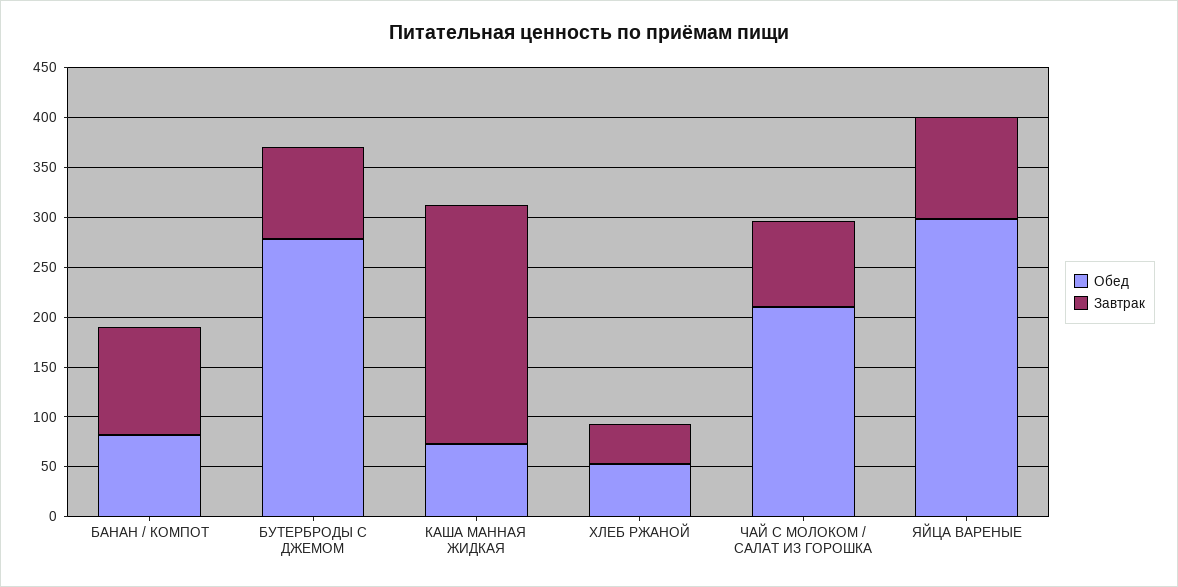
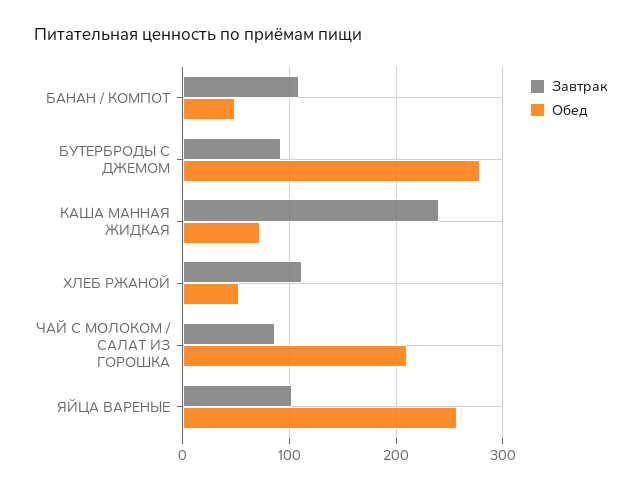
  {
    "Обед": {
-     "БАНАН / КОМПОТ": 80,
+     "БАНАН / КОМПОТ": 50,
      "БУТЕРБРОДЫ С ДЖЕМОМ": 280,
      "КАША МАННАЯ ЖИДКАЯ": 70,
      "ХЛЕБ РЖАНОЙ": 50,
      "ЧАЙ С МОЛОКОМ / САЛАТ ИЗ ГОРОШКА": 210,
-     "ЯЙЦА ВАРЕНЫЕ": 300
+     "ЯЙЦА ВАРЕНЫЕ": 260
    },
    "Завтрак": {
      "БАНАН / КОМПОТ": 110,
      "БУТЕРБРОДЫ С ДЖЕМОМ": 90,
      "КАША МАННАЯ ЖИДКАЯ": 240,
-     "ХЛЕБ РЖАНОЙ": 40,
+     "ХЛЕБ РЖАНОЙ": 110,
      "ЧАЙ С МОЛОКОМ / САЛАТ ИЗ ГОРОШКА": 90,
      "ЯЙЦА ВАРЕНЫЕ": 100
    }
  }

